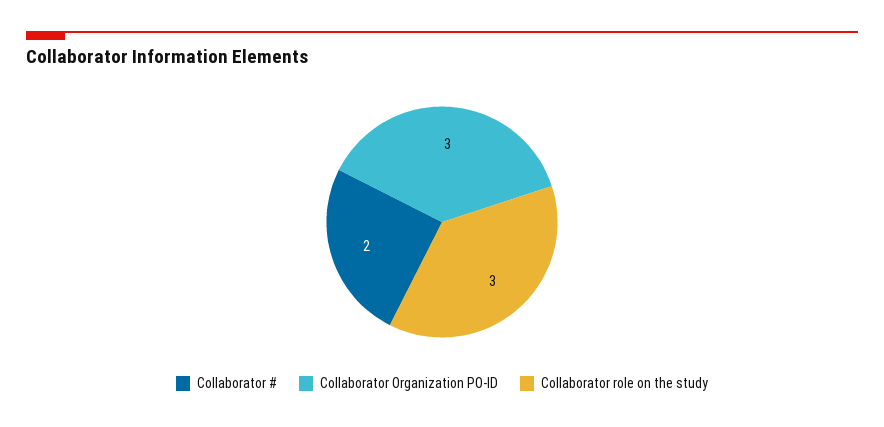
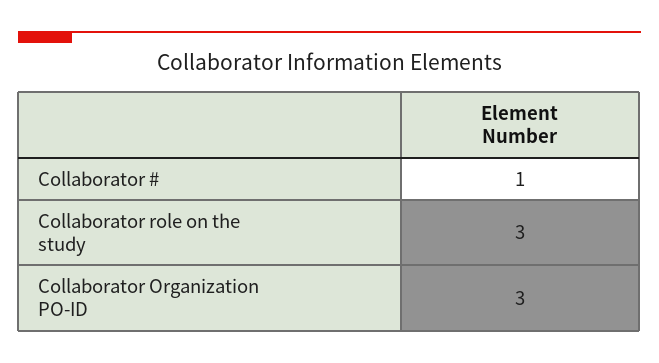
  {
-   "Collaborator #": 2,
+   "Collaborator #": 1,
    "Collaborator Organization PO-ID": 3,
    "Collaborator role on the study": 3
  }

